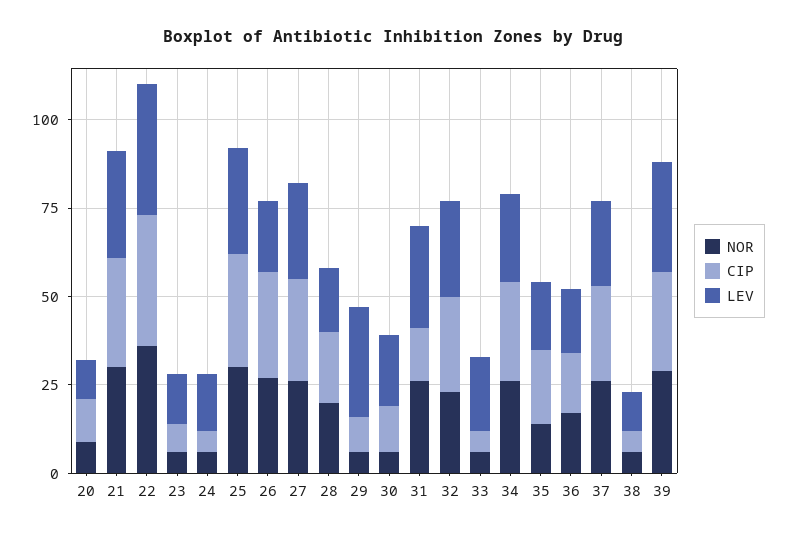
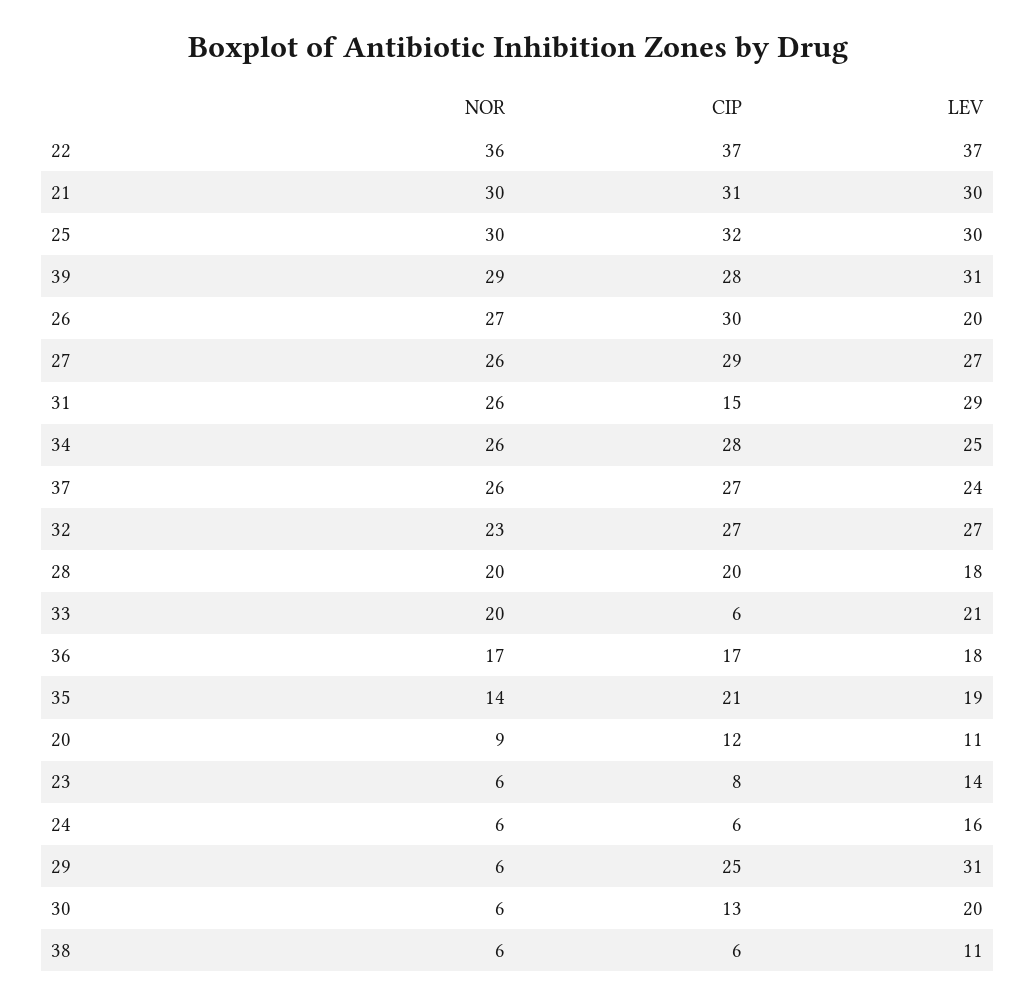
  {
    "NOR": {
      "20": 9,
      "21": 30,
      "22": 36,
      "23": 6,
      "24": 6,
      "25": 30,
      "26": 27,
      "27": 26,
      "28": 20,
      "29": 6,
      "30": 6,
      "31": 26,
      "32": 23,
-     "33": 5,
+     "33": 20,
      "34": 26,
      "35": 14,
      "36": 17,
      "37": 26,
      "38": 6,
      "39": 29
    },
    "CIP": {
      "20": 12,
      "21": 31,
      "22": 37,
      "23": 8,
      "24": 6,
      "25": 32,
      "26": 30,
      "27": 29,
      "28": 20,
-     "29": 10,
+     "29": 25,
      "30": 13,
      "31": 15,
      "32": 27,
      "33": 6,
      "34": 28,
      "35": 21,
      "36": 17,
      "37": 27,
      "38": 6,
      "39": 28
    },
    "LEV": {
      "20": 11,
      "21": 30,
      "22": 37,
      "23": 14,
      "24": 16,
      "25": 30,
      "26": 20,
      "27": 27,
      "28": 18,
      "29": 31,
      "30": 20,
      "31": 29,
      "32": 27,
      "33": 21,
      "34": 25,
      "35": 19,
      "36": 18,
      "37": 24,
      "38": 11,
      "39": 31
    }
  }

